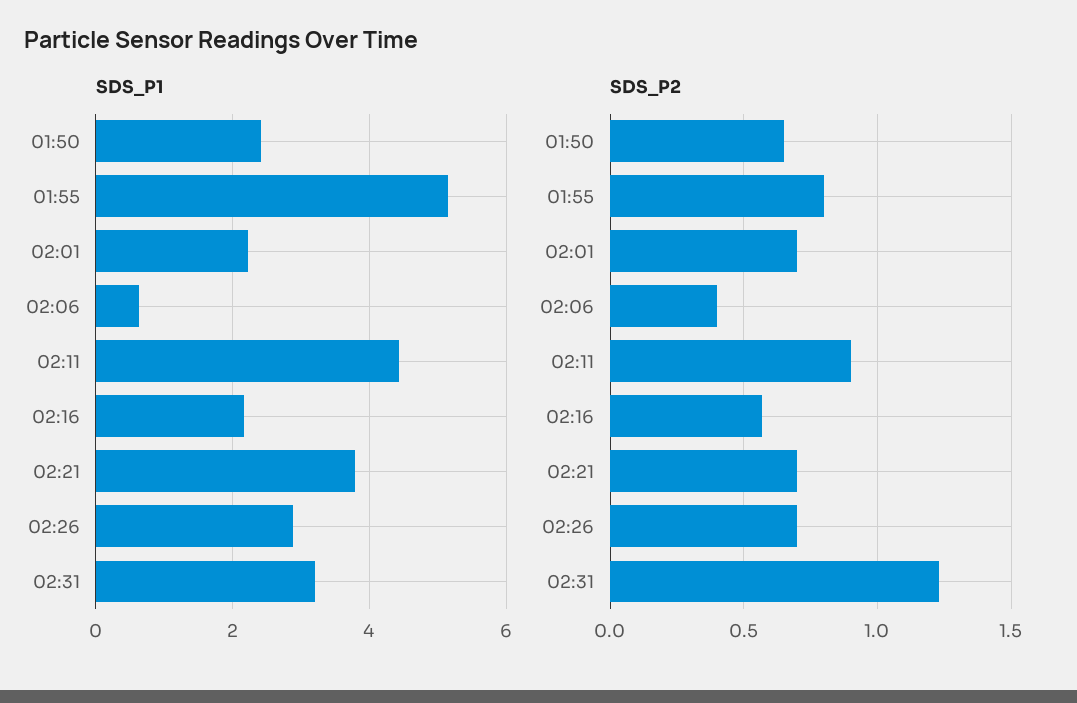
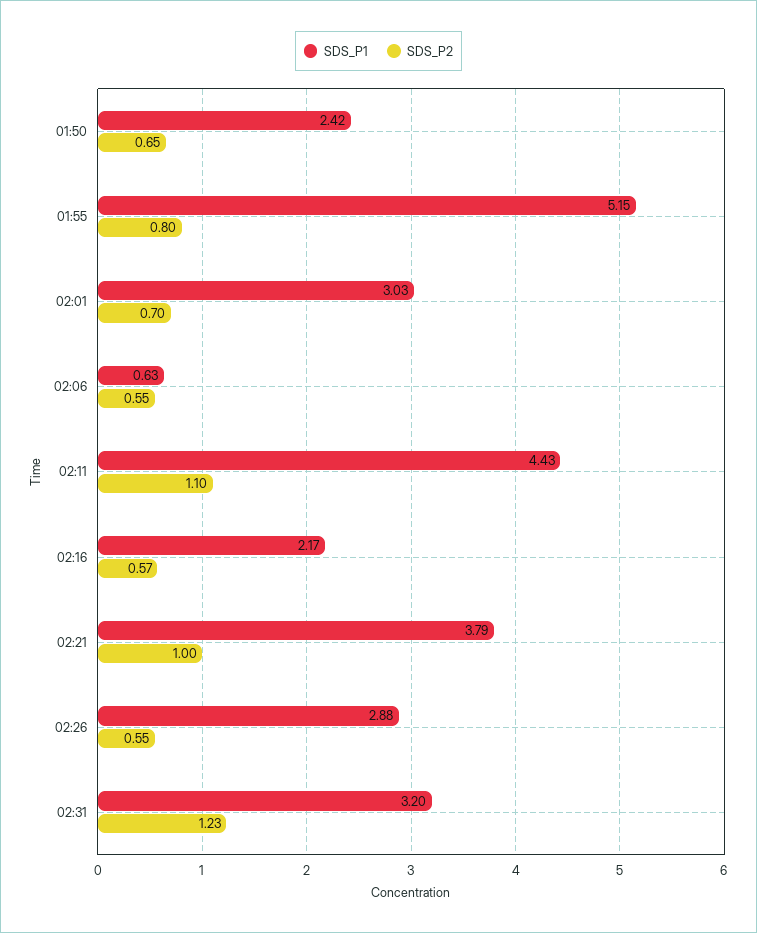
  {
    "SDS_P1": {
      "01:50": 2.42,
      "01:55": 5.15,
-     "02:01": 2.2,
+     "02:01": 3.03,
      "02:06": 0.63,
      "02:11": 4.43,
      "02:16": 2.17,
      "02:21": 3.79,
      "02:26": 2.88,
      "02:31": 3.2
    },
    "SDS_P2": {
      "01:50": 0.65,
      "01:55": 0.8,
      "02:01": 0.7,
-     "02:06": 0.4,
+     "02:06": 0.55,
-     "02:11": 0.9,
+     "02:11": 1.1,
      "02:16": 0.57,
-     "02:21": 0.7,
+     "02:21": 1,
-     "02:26": 0.7,
+     "02:26": 0.55,
      "02:31": 1.23
    }
  }

